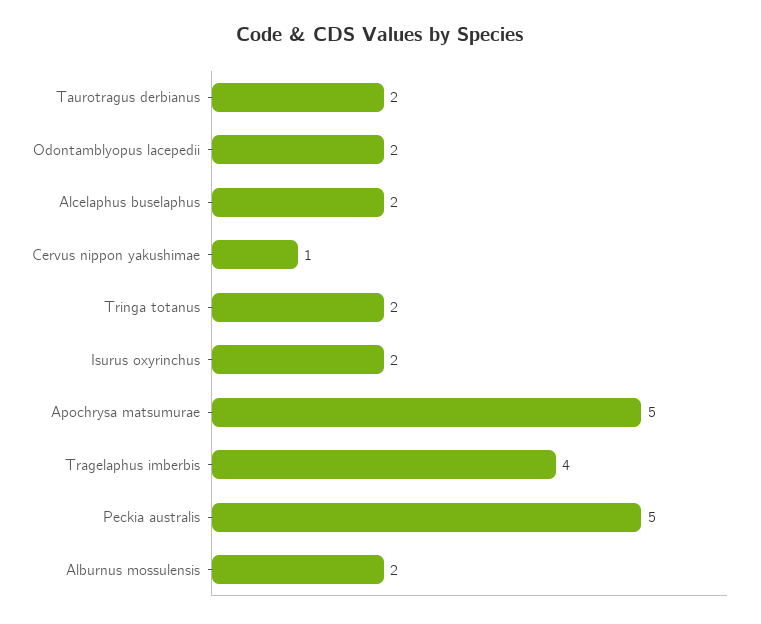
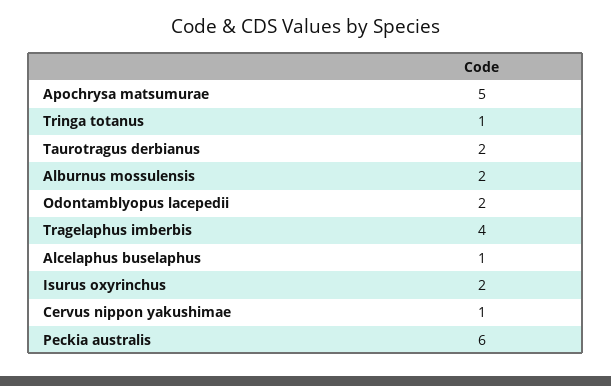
  {
    "Taurotragus derbianus": 2,
    "Odontamblyopus lacepedii": 2,
-   "Alcelaphus buselaphus": 2,
+   "Alcelaphus buselaphus": 1,
    "Cervus nippon yakushimae": 1,
-   "Tringa totanus": 2,
+   "Tringa totanus": 1,
    "Isurus oxyrinchus": 2,
    "Apochrysa matsumurae": 5,
    "Tragelaphus imberbis": 4,
-   "Peckia australis": 5,
+   "Peckia australis": 6,
    "Alburnus mossulensis": 2
  }

